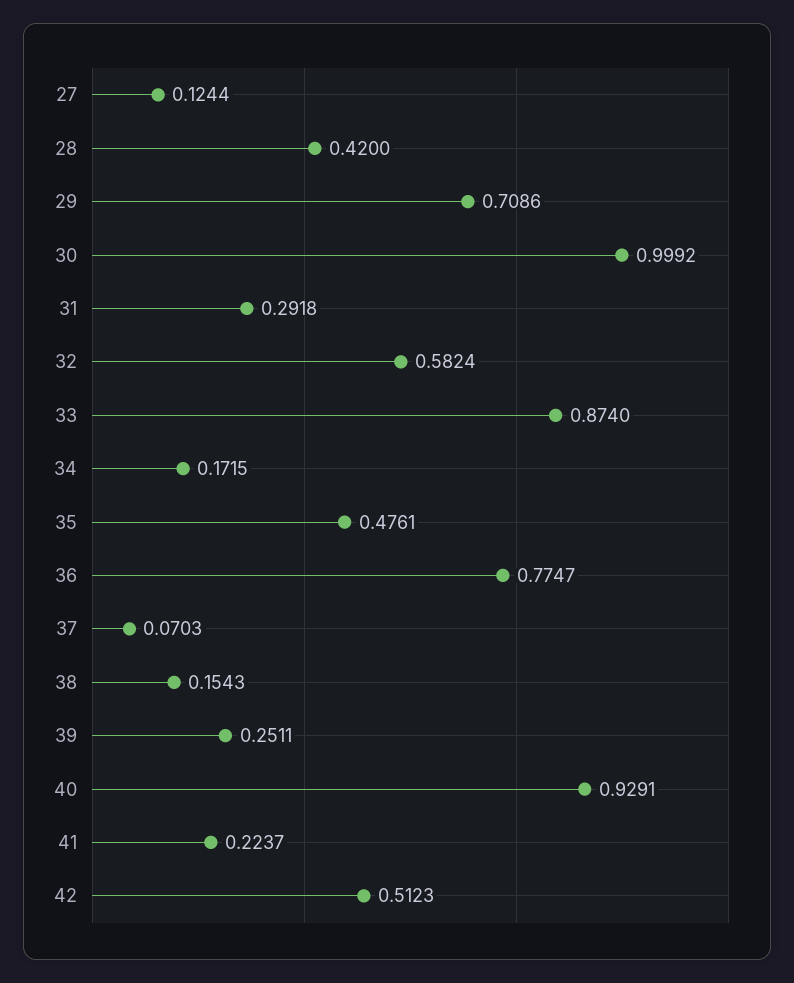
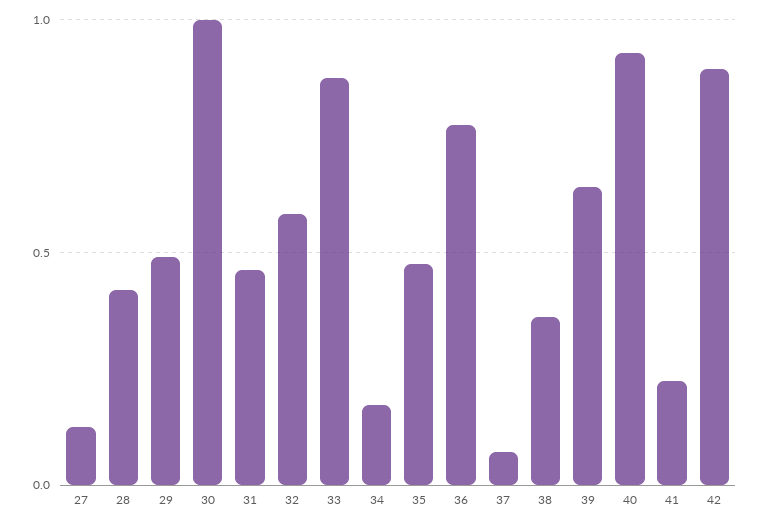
  {
    "27": 0.1244,
    "28": 0.42,
-   "29": 0.7086,
+   "29": 0.5,
    "30": 0.9992,
-   "31": 0.2918,
+   "31": 0.45,
    "32": 0.5824,
    "33": 0.874,
    "34": 0.1715,
    "35": 0.4761,
    "36": 0.7747,
    "37": 0.0703,
-   "38": 0.1543,
+   "38": 0.35,
-   "39": 0.2511,
+   "39": 0.65,
    "40": 0.9291,
    "41": 0.2237,
-   "42": 0.5123
+   "42": 0.9
  }

